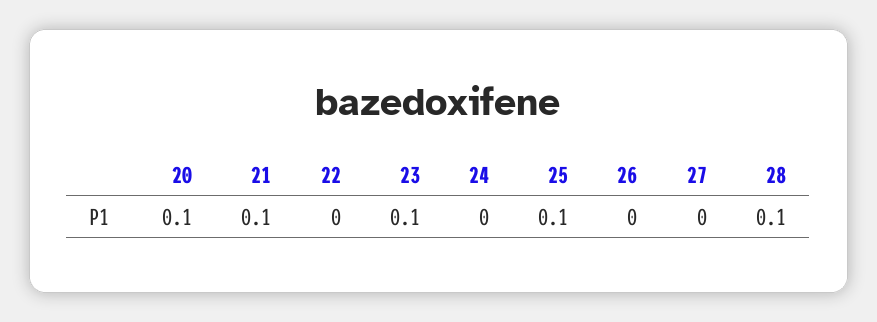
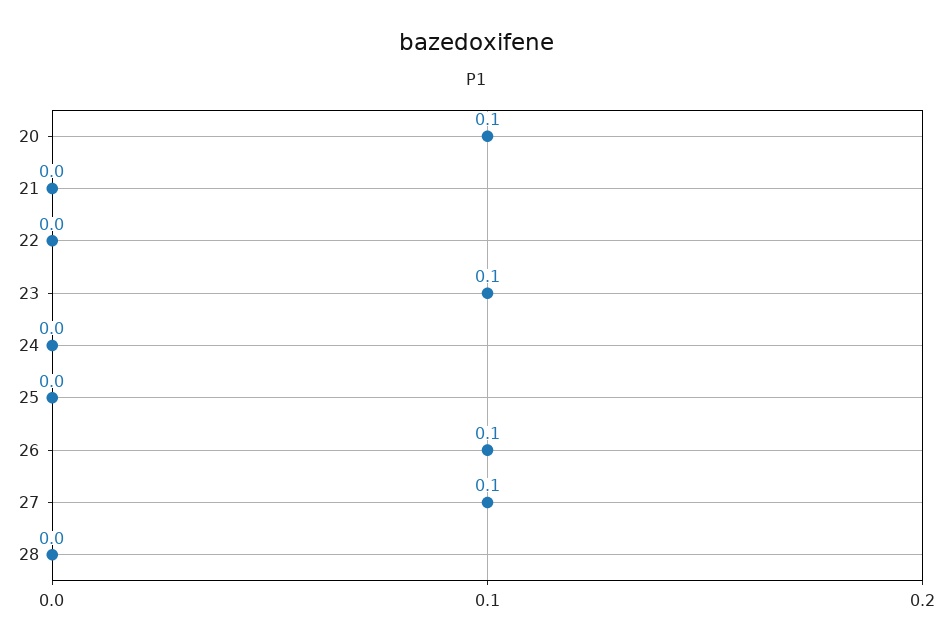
  {
    "20": 0.1,
-   "21": 0.1,
+   "21": 0,
    "22": 0,
    "23": 0.1,
    "24": 0,
-   "25": 0.1,
+   "25": 0,
-   "26": 0,
+   "26": 0.1,
-   "27": 0,
+   "27": 0.1,
-   "28": 0.1
+   "28": 0
  }

